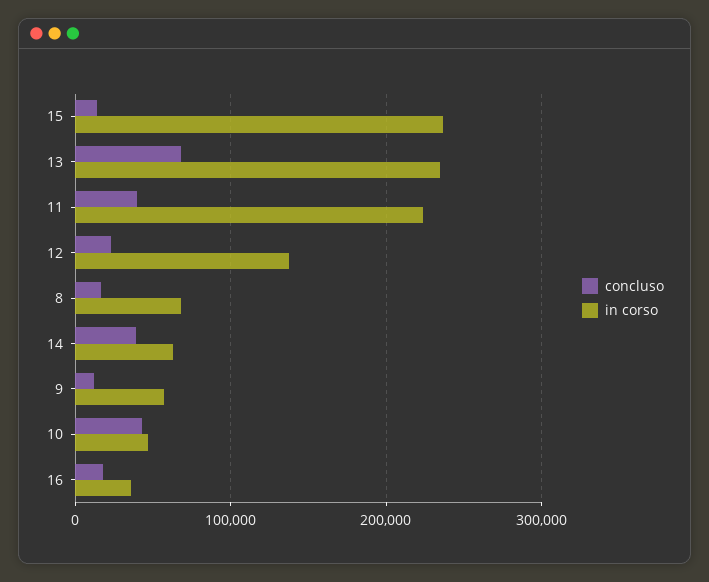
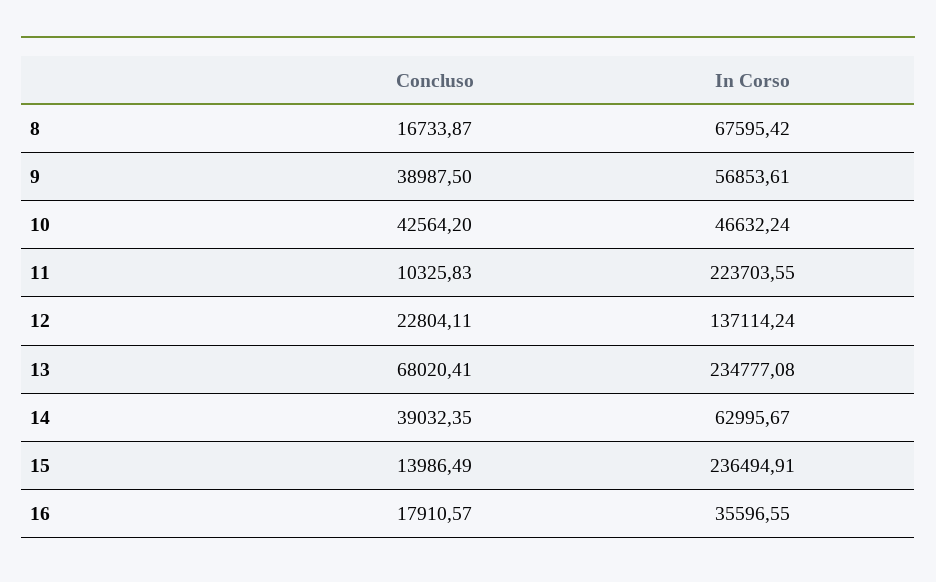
  {
    "concluso": {
      "15": 13986.49,
      "13": 68020.41,
-     "11": 40000,
+     "11": 10325.83,
      "12": 22804.11,
      "8": 16733.87,
      "14": 39032.35,
-     "9": 10000,
+     "9": 38987.5,
      "10": 42564.2,
      "16": 17910.57
    },
    "in corso": {
      "15": 236494.91,
      "13": 234777.08,
      "11": 223703.55,
      "12": 137114.24,
      "8": 67595.42,
      "14": 62995.67,
      "9": 56853.61,
      "10": 46632.24,
      "16": 35596.55
    }
  }

